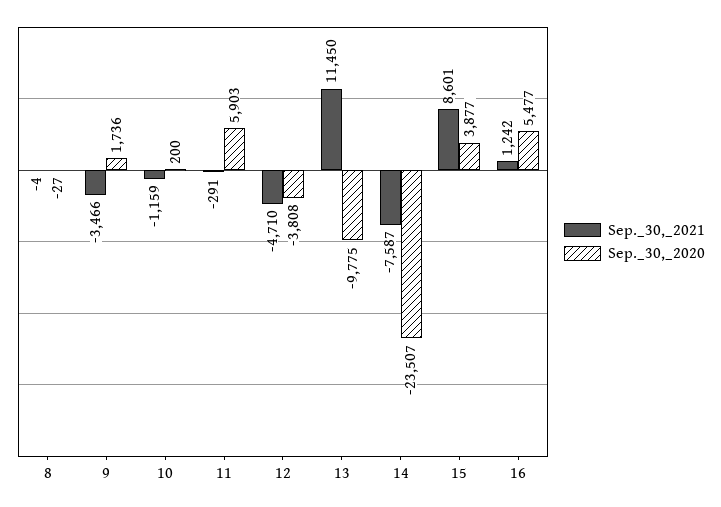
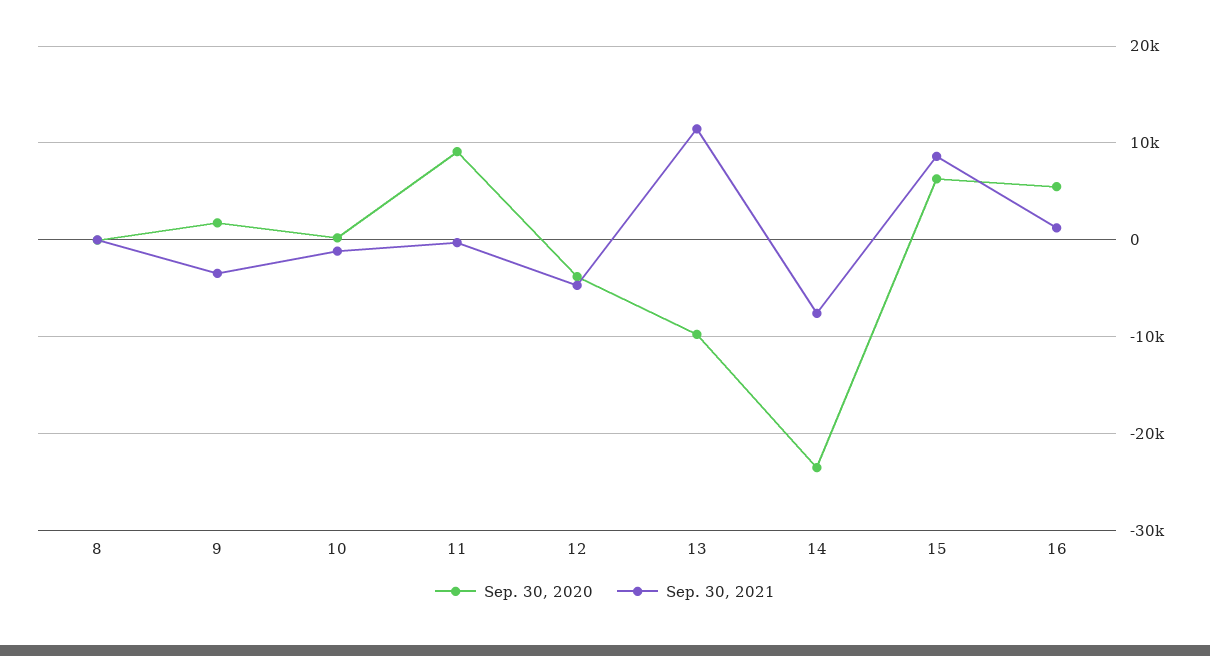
  {
    "Sep._30,_2021": {
      "8": -4,
      "9": -3466,
      "10": -1159,
      "11": -291,
      "12": -4710,
      "13": 11450,
      "14": -7587,
      "15": 8601,
      "16": 1242
    },
    "Sep._30,_2020": {
      "8": -27,
      "9": 1736,
      "10": 200,
-     "11": 5903,
+     "11": 9000,
      "12": -3808,
      "13": -9775,
      "14": -23507,
-     "15": 3877,
+     "15": 6000,
      "16": 5477
    }
  }

